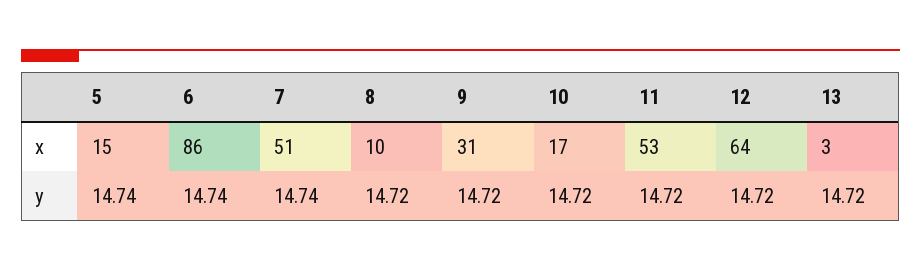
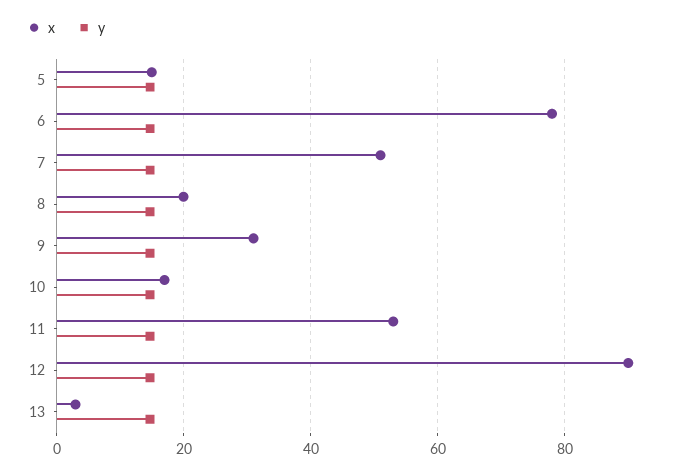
  {
    "x": {
      "5": 15,
-     "6": 86,
+     "6": 78,
      "7": 51,
-     "8": 10,
+     "8": 20,
      "9": 31,
      "10": 17,
      "11": 53,
-     "12": 64,
+     "12": 90,
      "13": 3
    },
    "y": {
      "5": 14.74,
      "6": 14.74,
      "7": 14.74,
      "8": 14.72,
      "9": 14.72,
      "10": 14.72,
      "11": 14.72,
      "12": 14.72,
      "13": 14.72
    }
  }

